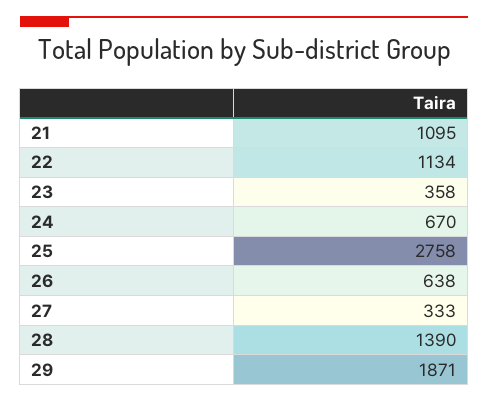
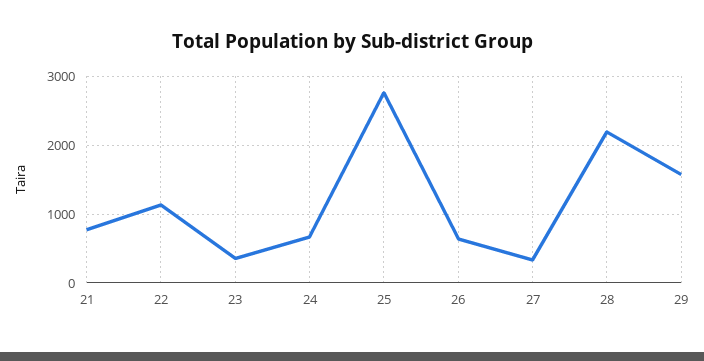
  {
-   "21": 1095,
+   "21": 800,
    "22": 1134,
    "23": 358,
    "24": 670,
    "25": 2758,
    "26": 638,
    "27": 333,
-   "28": 1390,
+   "28": 2200,
-   "29": 1871
+   "29": 1600
  }

